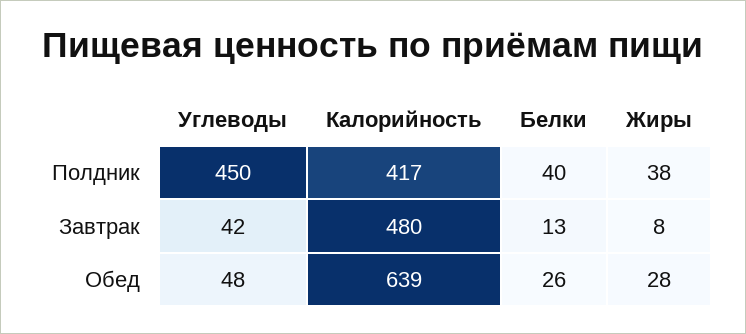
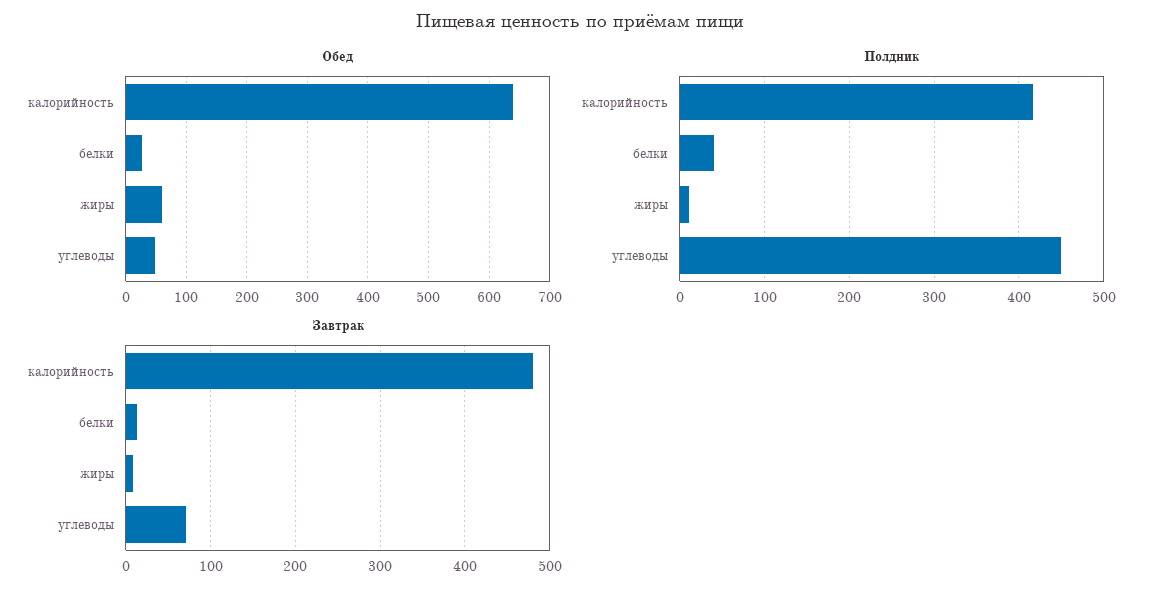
  {
    "Полдник": {
      "Углеводы": 450,
      "Калорийность": 417,
      "Белки": 40,
-     "Жиры": 38
+     "Жиры": 10
    },
    "Завтрак": {
-     "Углеводы": 42,
+     "Углеводы": 70,
      "Калорийность": 480,
      "Белки": 13,
      "Жиры": 8
    },
    "Обед": {
      "Углеводы": 48,
      "Калорийность": 639,
      "Белки": 26,
-     "Жиры": 28
+     "Жиры": 60
    }
  }

